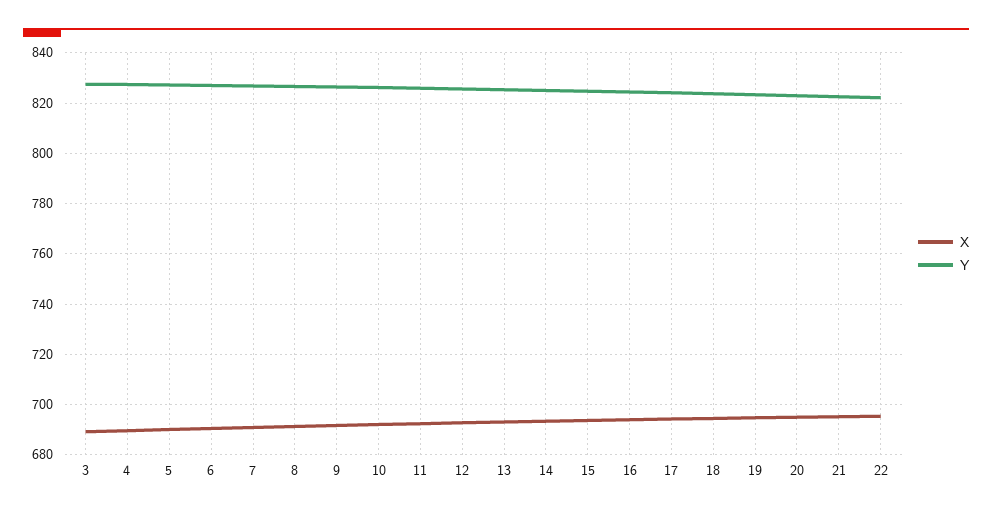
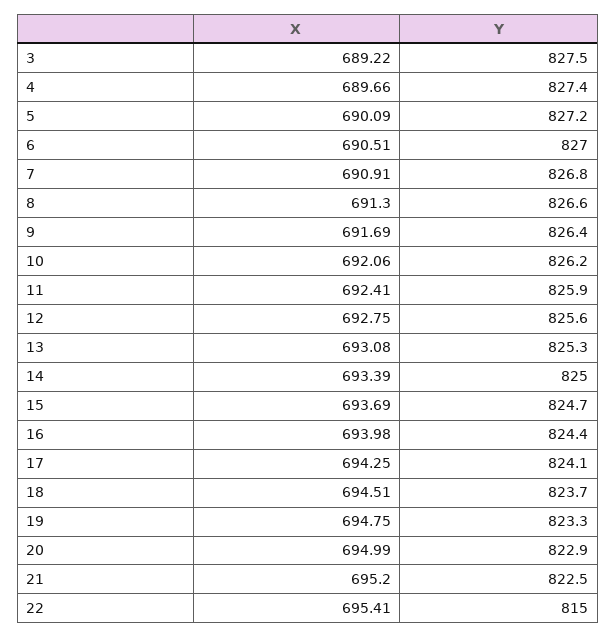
  {
    "X": {
      "3": 689.22,
      "4": 689.66,
      "5": 690.09,
      "6": 690.51,
      "7": 690.91,
      "8": 691.3,
      "9": 691.69,
      "10": 692.06,
      "11": 692.41,
      "12": 692.75,
      "13": 693.08,
      "14": 693.39,
      "15": 693.69,
      "16": 693.98,
      "17": 694.25,
      "18": 694.51,
      "19": 694.75,
      "20": 694.99,
      "21": 695.2,
      "22": 695.41
    },
    "Y": {
      "3": 827.5,
      "4": 827.4,
      "5": 827.2,
      "6": 827,
      "7": 826.8,
      "8": 826.6,
      "9": 826.4,
      "10": 826.2,
      "11": 825.9,
      "12": 825.6,
      "13": 825.3,
      "14": 825,
      "15": 824.7,
      "16": 824.4,
      "17": 824.1,
      "18": 823.7,
      "19": 823.3,
      "20": 822.9,
      "21": 822.5,
-     "22": 822.5
+     "22": 815
    }
  }

